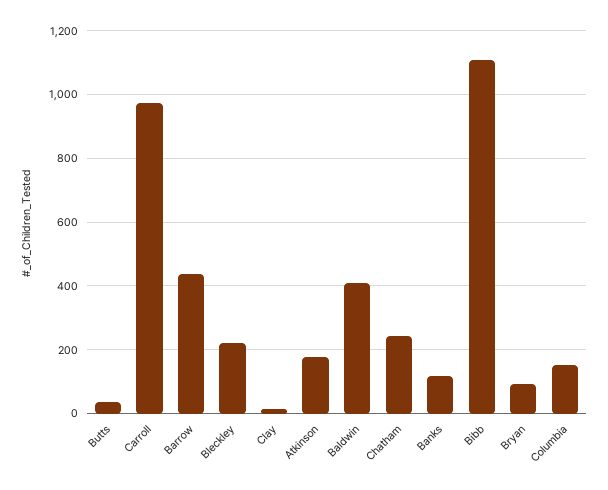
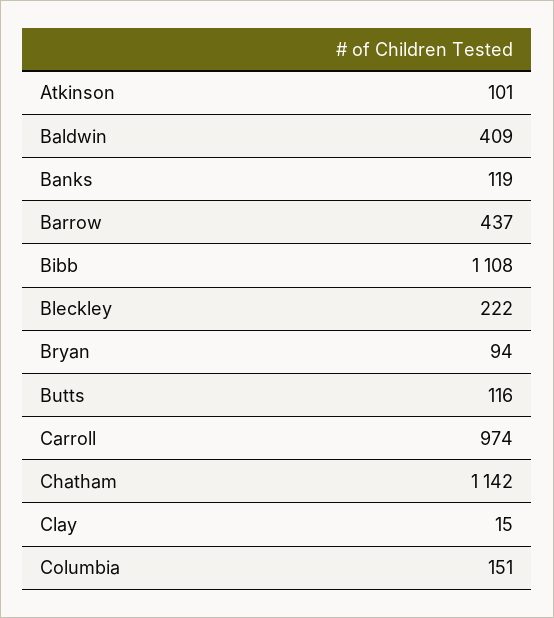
  {
-   "Butts": 40,
+   "Butts": 116,
    "Carroll": 974,
    "Barrow": 437,
    "Bleckley": 222,
    "Clay": 15,
-   "Atkinson": 180,
+   "Atkinson": 101,
    "Baldwin": 409,
-   "Chatham": 240,
+   "Chatham": 1142,
    "Banks": 119,
    "Bibb": 1108,
    "Bryan": 94,
    "Columbia": 151
  }

